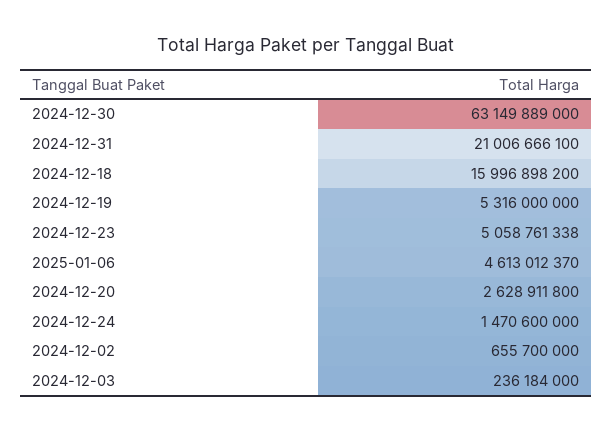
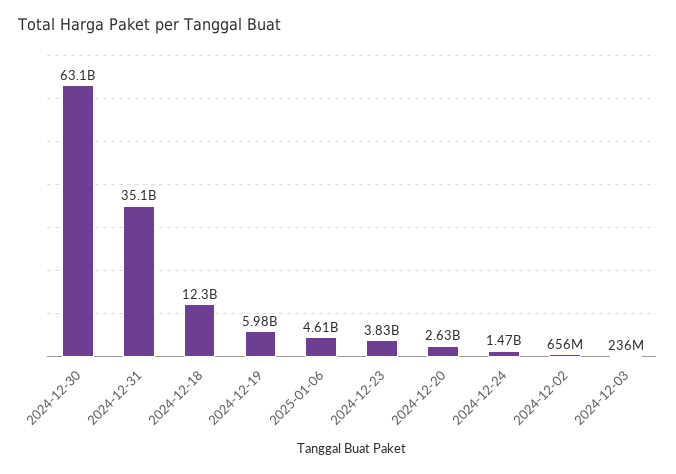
  {
    "2024-12-30": 63149889000,
-   "2024-12-31": 21006666100,
+   "2024-12-31": 35100000000,
-   "2024-12-18": 15996898200,
+   "2024-12-18": 12300000000,
-   "2024-12-19": 5316000000,
+   "2024-12-19": 5980000000,
-   "2024-12-23": 5058761338,
+   "2024-12-23": 3830000000,
    "2025-01-06": 4613012370,
    "2024-12-20": 2628911800,
    "2024-12-24": 1470600000,
    "2024-12-02": 655700000,
    "2024-12-03": 236184000
  }

